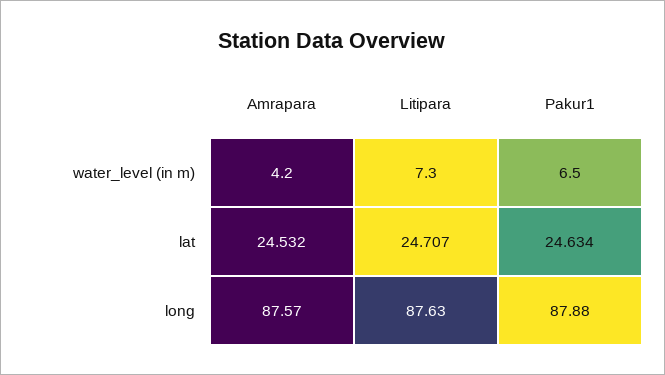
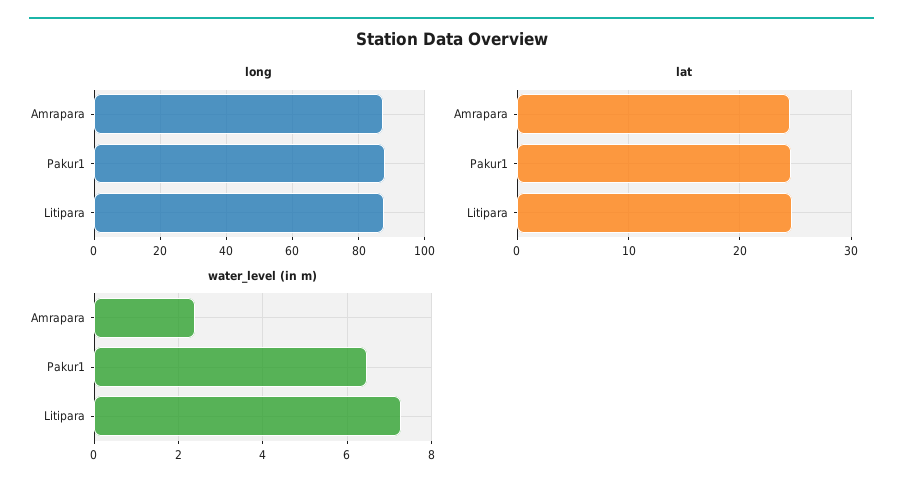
  {
    "water_level (in m)": {
-     "Amrapara": 4.2,
+     "Amrapara": 2.4,
      "Litipara": 7.3,
      "Pakur1": 6.5
    },
    "lat": {
      "Amrapara": 24.532,
      "Litipara": 24.707,
      "Pakur1": 24.634
    },
    "long": {
      "Amrapara": 87.57,
      "Litipara": 87.63,
      "Pakur1": 87.88
    }
  }

